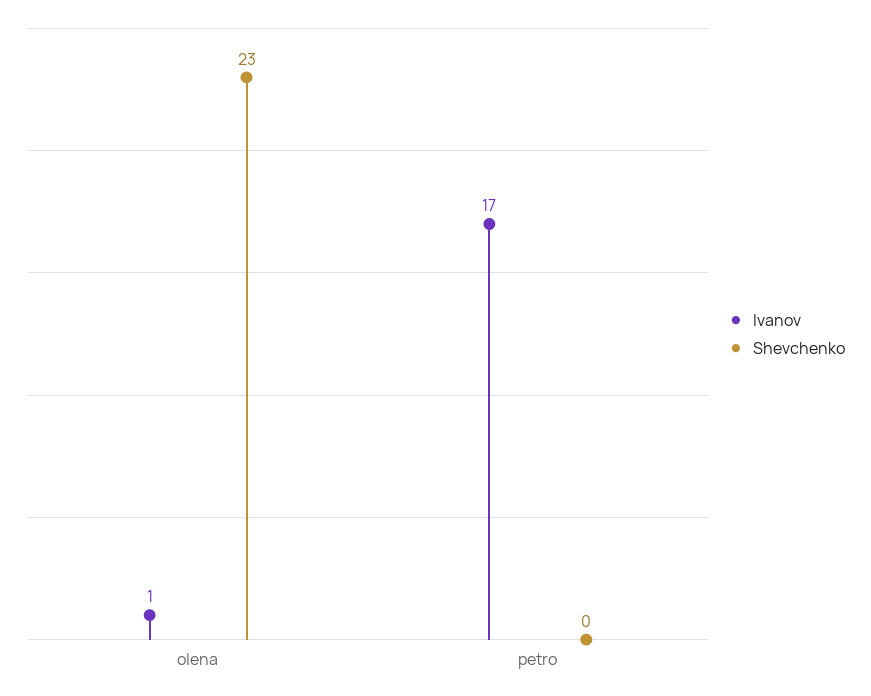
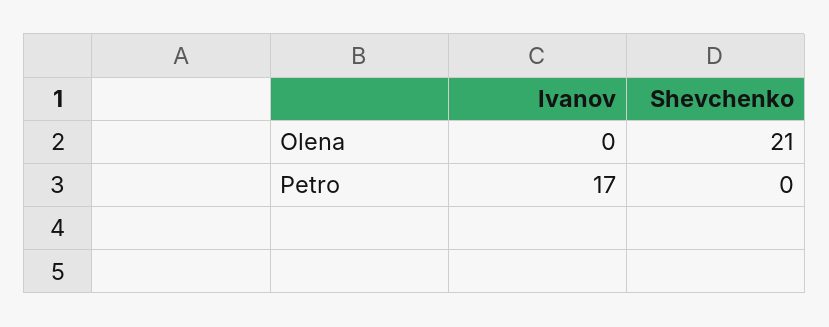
  {
    "Ivanov": {
-     "olena": 1,
+     "olena": 0,
      "petro": 17
    },
    "Shevchenko": {
-     "olena": 23,
+     "olena": 21,
      "petro": 0
    }
  }

